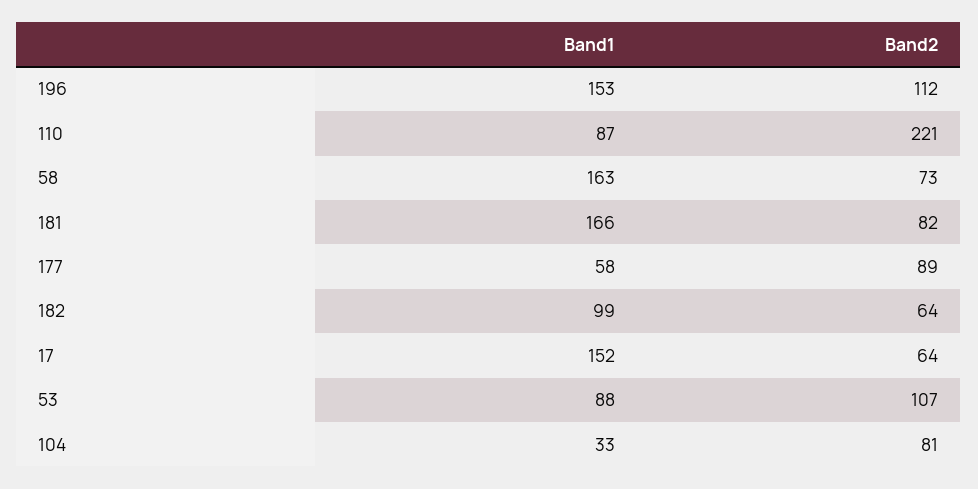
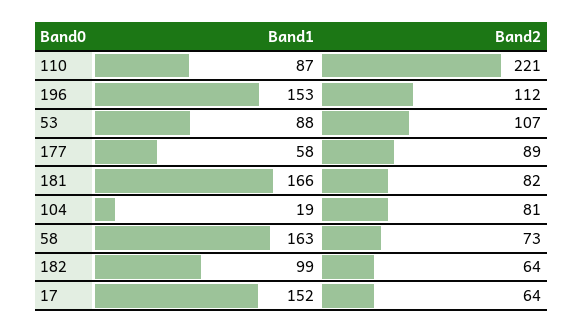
  {
    "Band1": {
      "196": 153,
      "110": 87,
      "58": 163,
      "181": 166,
      "177": 58,
      "182": 99,
      "17": 152,
      "53": 88,
-     "104": 33
+     "104": 19
    },
    "Band2": {
      "196": 112,
      "110": 221,
      "58": 73,
      "181": 82,
      "177": 89,
      "182": 64,
      "17": 64,
      "53": 107,
      "104": 81
    }
  }

